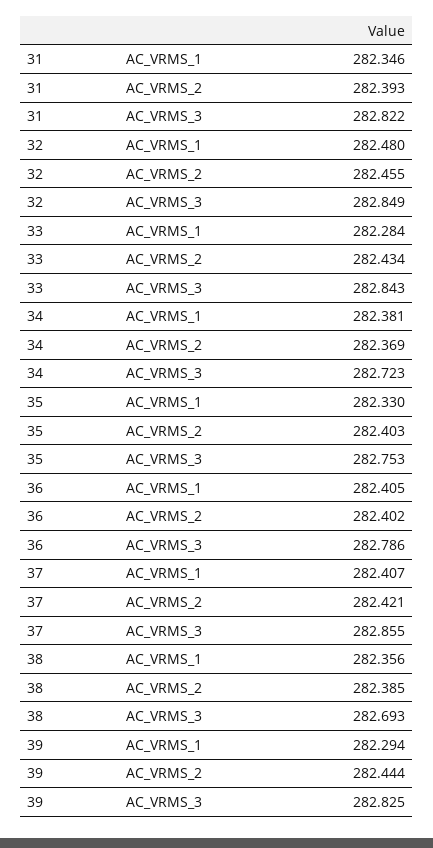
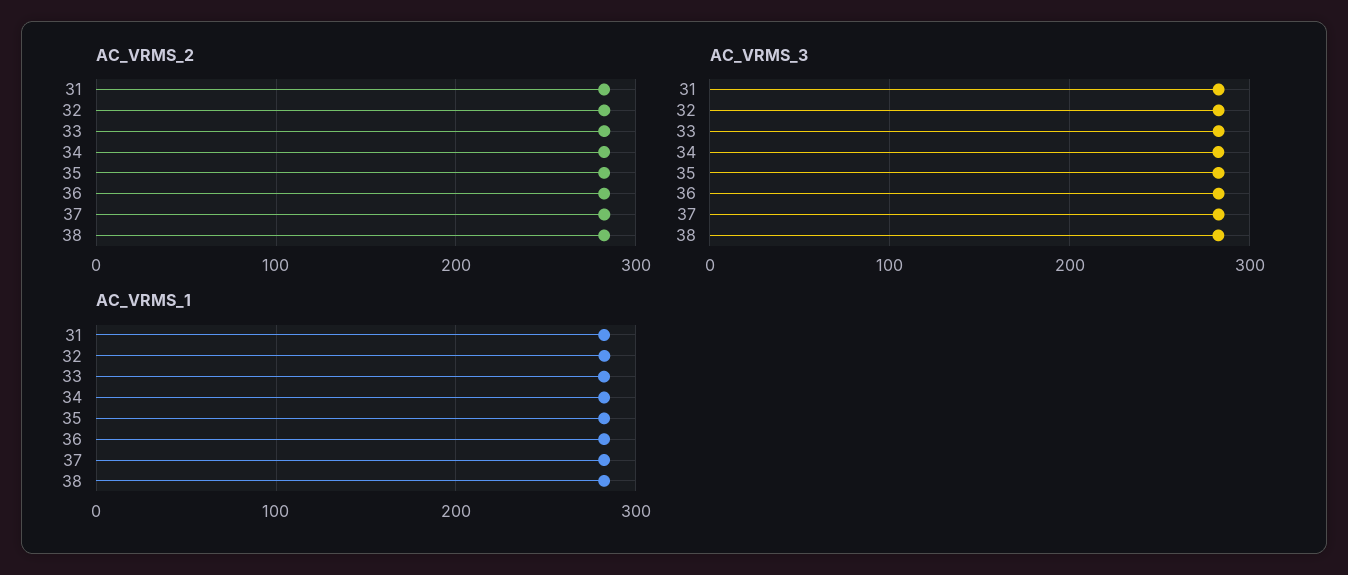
  {
    "AC_VRMS_1": {
      "31": 282.346,
      "32": 282.48,
      "33": 282.284,
      "34": 282.381,
      "35": 282.33,
      "36": 282.405,
      "37": 282.407,
-     "38": 282.356,
+     "38": 282.356
-     "39": 282.294
    },
    "AC_VRMS_2": {
      "31": 282.393,
      "32": 282.455,
      "33": 282.434,
      "34": 282.369,
      "35": 282.403,
      "36": 282.402,
      "37": 282.421,
-     "38": 282.385,
+     "38": 282.385
-     "39": 282.444
    },
    "AC_VRMS_3": {
      "31": 282.822,
      "32": 282.849,
      "33": 282.843,
      "34": 282.723,
      "35": 282.753,
      "36": 282.786,
      "37": 282.855,
-     "38": 282.693,
+     "38": 282.693
-     "39": 282.825
    }
  }

